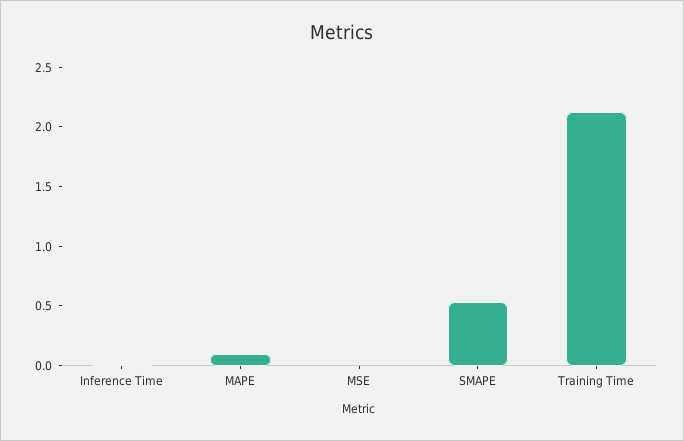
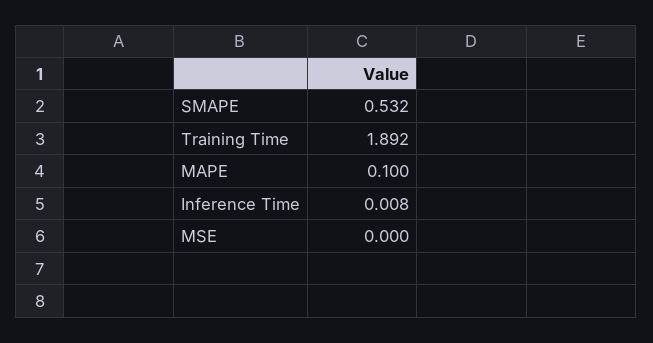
  {
    "Inference Time": 0.008,
    "MAPE": 0.1,
    "MSE": 0,
    "SMAPE": 0.532,
-   "Training Time": 2.1
+   "Training Time": 1.892
  }

